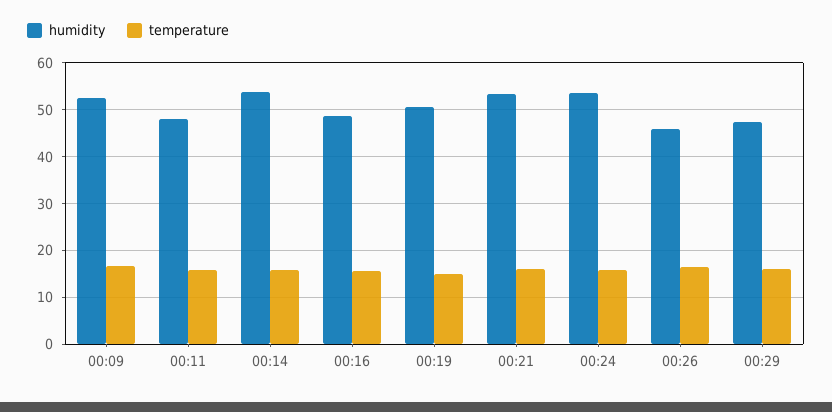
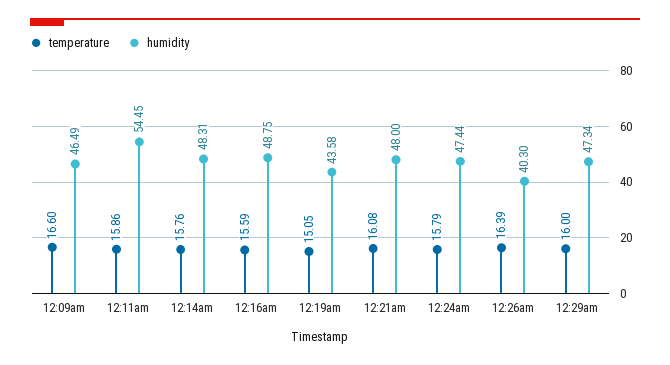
  {
    "humidity": {
-     "00:09": 52,
+     "00:09": 46.49,
-     "00:11": 48,
+     "00:11": 54.45,
-     "00:14": 54,
+     "00:14": 48.31,
      "00:16": 48.75,
-     "00:19": 50,
+     "00:19": 43.58,
-     "00:21": 54,
+     "00:21": 48,
-     "00:24": 54,
+     "00:24": 47.44,
-     "00:26": 46,
+     "00:26": 40.3,
      "00:29": 47.34
    },
    "temperature": {
      "00:09": 16.6,
      "00:11": 15.86,
      "00:14": 15.76,
      "00:16": 15.59,
      "00:19": 15.05,
      "00:21": 16.08,
      "00:24": 15.79,
      "00:26": 16.39,
      "00:29": 16
    }
  }

